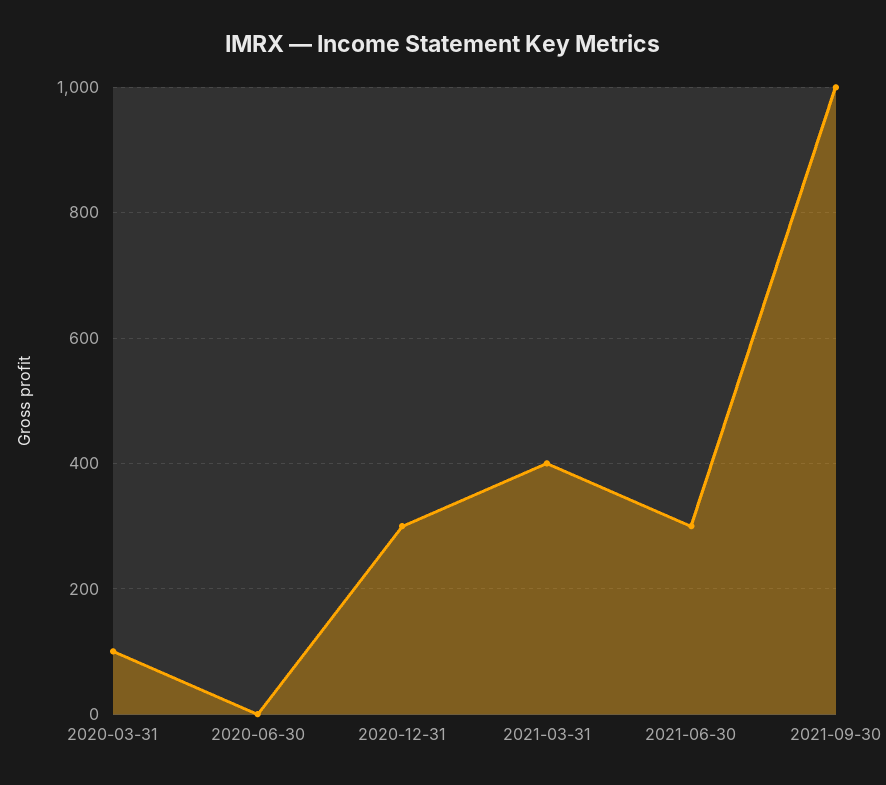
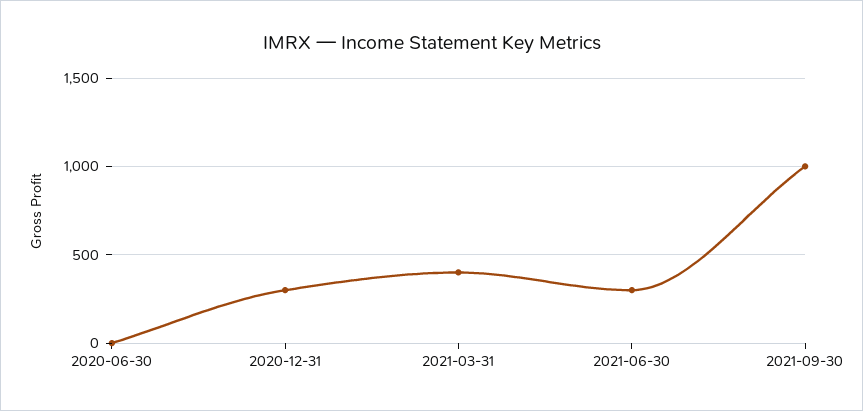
  {
-   "2020-03-31": 100,
    "2020-06-30": 0,
    "2020-12-31": 300,
    "2021-03-31": 400,
    "2021-06-30": 300,
    "2021-09-30": 1000
  }

